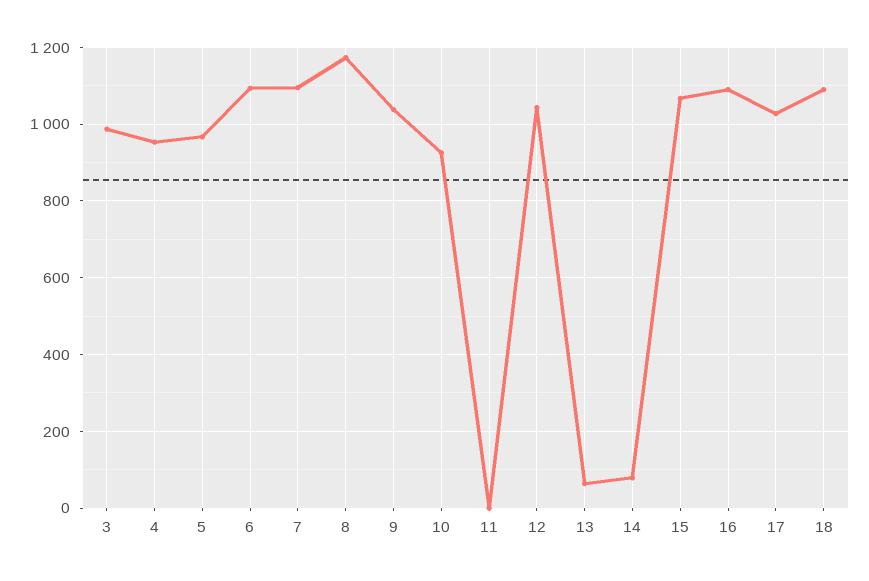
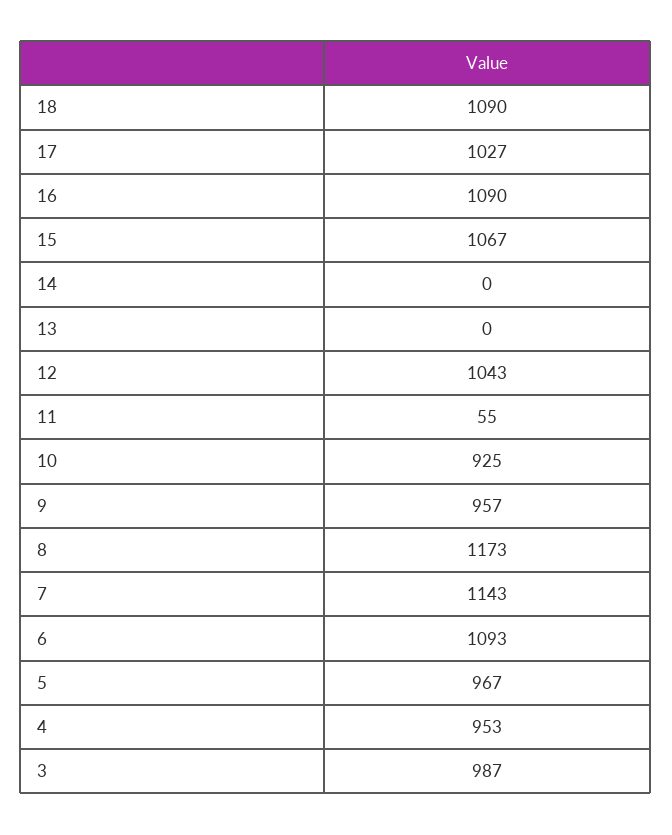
  {
    "3": 987,
    "4": 953,
    "5": 967,
    "6": 1093,
-   "7": 1100,
+   "7": 1143,
    "8": 1173,
-   "9": 1040,
+   "9": 957,
    "10": 925,
-   "11": 0,
+   "11": 55,
    "12": 1043,
-   "13": 60,
+   "13": 0,
-   "14": 80,
+   "14": 0,
    "15": 1067,
    "16": 1090,
    "17": 1027,
    "18": 1090
  }

